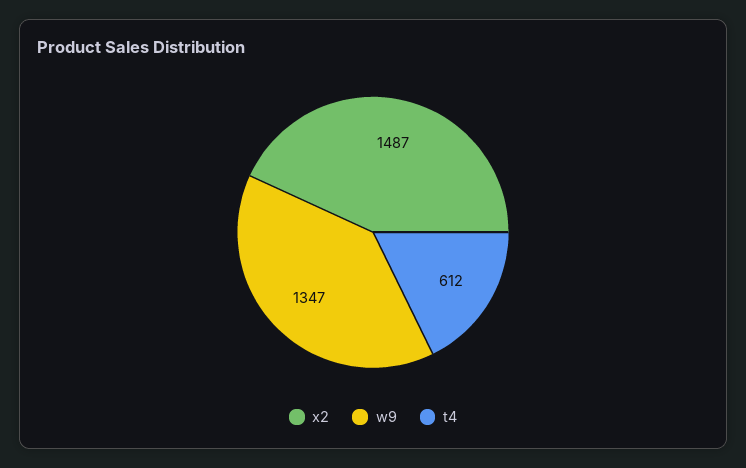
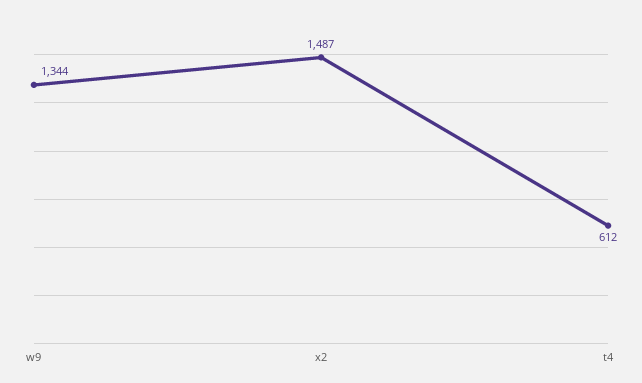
  {
    "x2": 1487,
-   "w9": 1347,
+   "w9": 1344,
    "t4": 612
  }

